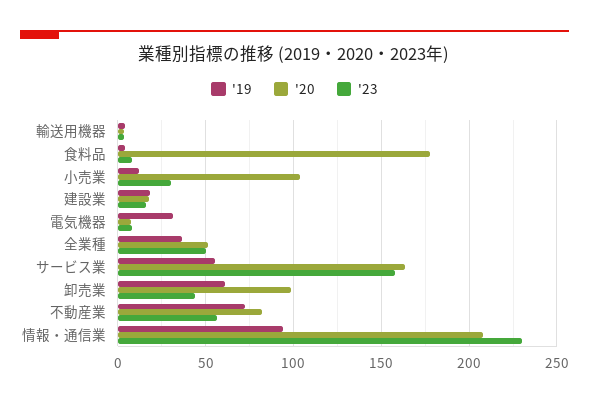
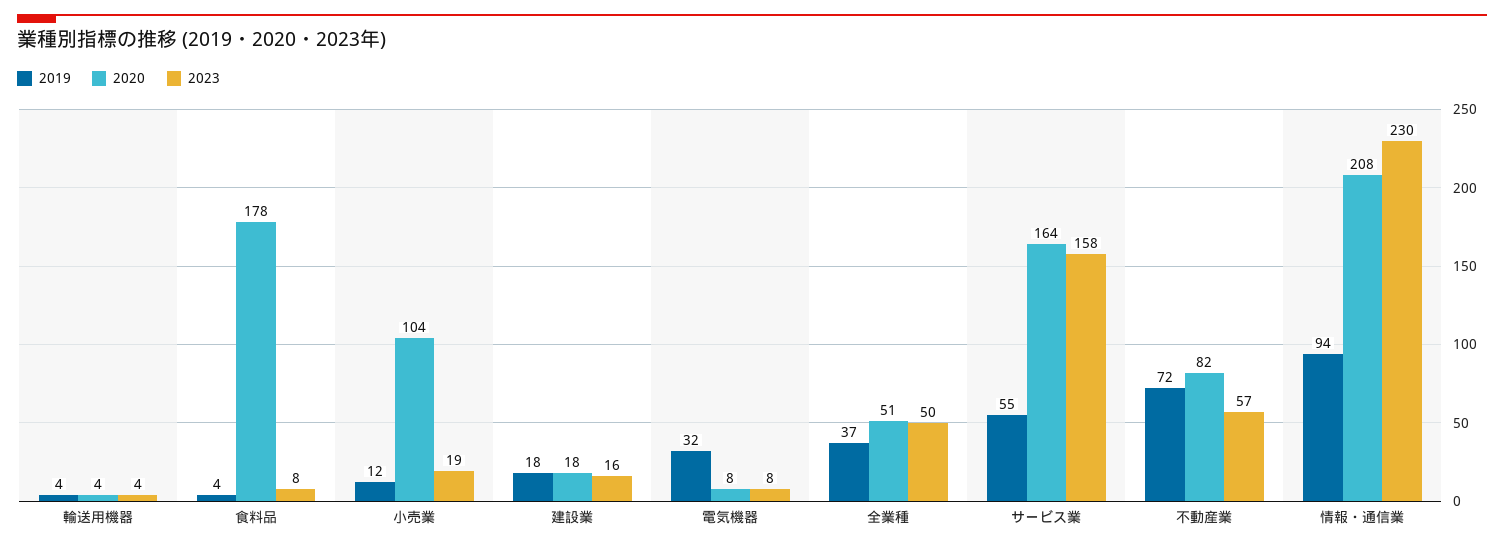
  {
    "'19": {
      "輸送用機器": 4,
      "食料品": 4,
      "小売業": 12,
      "建設業": 18,
      "電気機器": 32,
      "全業種": 37,
      "サービス業": 55,
-     "卸売業": 60,
      "不動産業": 72,
      "情報・通信業": 94
    },
    "'20": {
      "輸送用機器": 4,
      "食料品": 178,
      "小売業": 104,
      "建設業": 18,
      "電気機器": 8,
      "全業種": 51,
      "サービス業": 164,
-     "卸売業": 100,
      "不動産業": 82,
      "情報・通信業": 208
    },
    "'23": {
      "輸送用機器": 4,
      "食料品": 8,
-     "小売業": 30,
+     "小売業": 19,
      "建設業": 16,
      "電気機器": 8,
      "全業種": 50,
      "サービス業": 158,
-     "卸売業": 45,
      "不動産業": 57,
      "情報・通信業": 230
    }
  }

